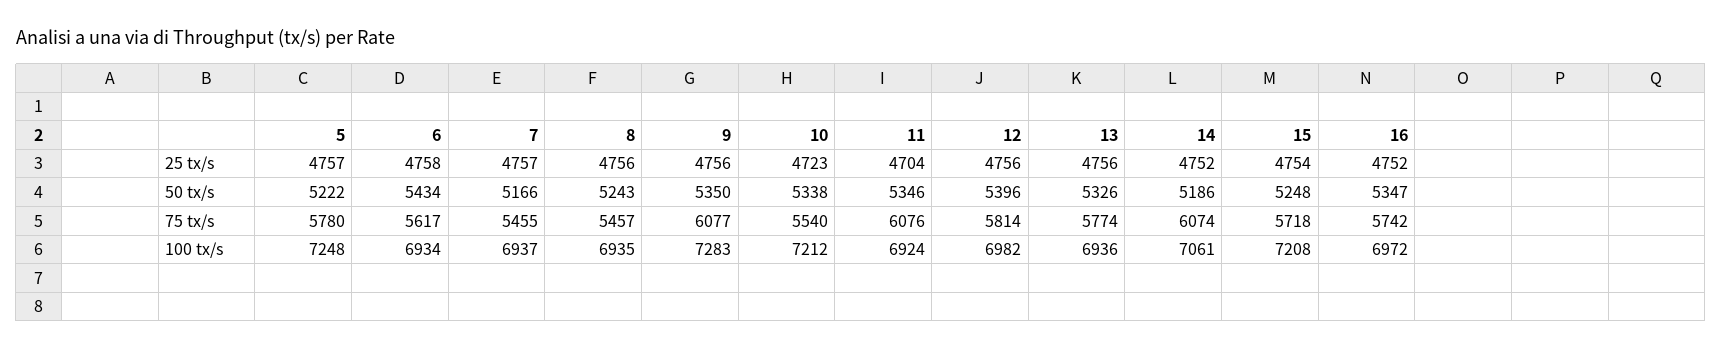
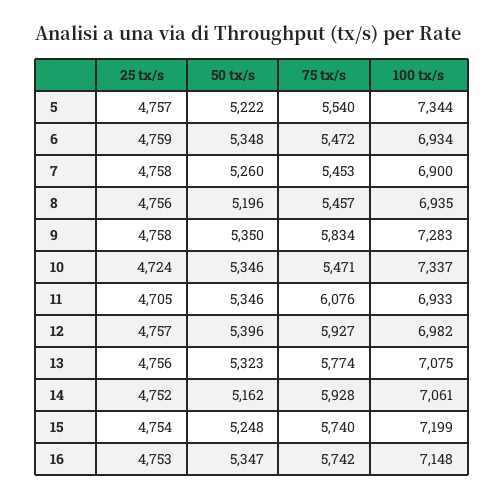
  {
    "5": {
      "25 tx/s": 4757,
      "50 tx/s": 5222,
-     "75 tx/s": 5780,
+     "75 tx/s": 5540,
-     "100 tx/s": 7248
+     "100 tx/s": 7344
    },
    "6": {
-     "25 tx/s": 4758,
+     "25 tx/s": 4759,
-     "50 tx/s": 5434,
+     "50 tx/s": 5348,
-     "75 tx/s": 5617,
+     "75 tx/s": 5472,
      "100 tx/s": 6934
    },
    "7": {
-     "25 tx/s": 4757,
+     "25 tx/s": 4758,
-     "50 tx/s": 5166,
+     "50 tx/s": 5260,
-     "75 tx/s": 5455,
+     "75 tx/s": 5453,
-     "100 tx/s": 6937
+     "100 tx/s": 6900
    },
    "8": {
      "25 tx/s": 4756,
-     "50 tx/s": 5243,
+     "50 tx/s": 5196,
      "75 tx/s": 5457,
      "100 tx/s": 6935
    },
    "9": {
-     "25 tx/s": 4756,
+     "25 tx/s": 4758,
      "50 tx/s": 5350,
-     "75 tx/s": 6077,
+     "75 tx/s": 5834,
      "100 tx/s": 7283
    },
    "10": {
-     "25 tx/s": 4723,
+     "25 tx/s": 4724,
-     "50 tx/s": 5338,
+     "50 tx/s": 5346,
-     "75 tx/s": 5540,
+     "75 tx/s": 5471,
-     "100 tx/s": 7212
+     "100 tx/s": 7337
    },
    "11": {
-     "25 tx/s": 4704,
+     "25 tx/s": 4705,
      "50 tx/s": 5346,
      "75 tx/s": 6076,
-     "100 tx/s": 6924
+     "100 tx/s": 6933
    },
    "12": {
-     "25 tx/s": 4756,
+     "25 tx/s": 4757,
      "50 tx/s": 5396,
-     "75 tx/s": 5814,
+     "75 tx/s": 5927,
      "100 tx/s": 6982
    },
    "13": {
      "25 tx/s": 4756,
-     "50 tx/s": 5326,
+     "50 tx/s": 5323,
      "75 tx/s": 5774,
-     "100 tx/s": 6936
+     "100 tx/s": 7075
    },
    "14": {
      "25 tx/s": 4752,
-     "50 tx/s": 5186,
+     "50 tx/s": 5162,
-     "75 tx/s": 6074,
+     "75 tx/s": 5928,
      "100 tx/s": 7061
    },
    "15": {
      "25 tx/s": 4754,
      "50 tx/s": 5248,
-     "75 tx/s": 5718,
+     "75 tx/s": 5740,
-     "100 tx/s": 7208
+     "100 tx/s": 7199
    },
    "16": {
-     "25 tx/s": 4752,
+     "25 tx/s": 4753,
      "50 tx/s": 5347,
      "75 tx/s": 5742,
-     "100 tx/s": 6972
+     "100 tx/s": 7148
    }
  }

